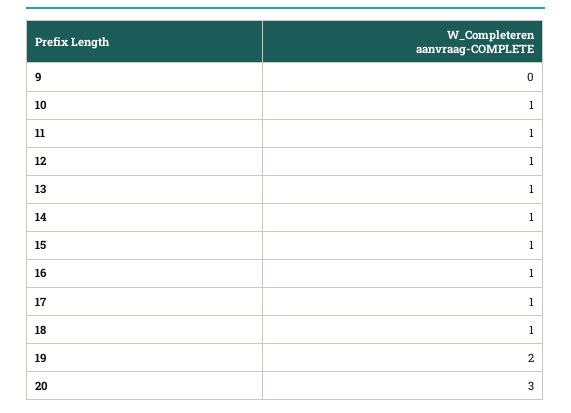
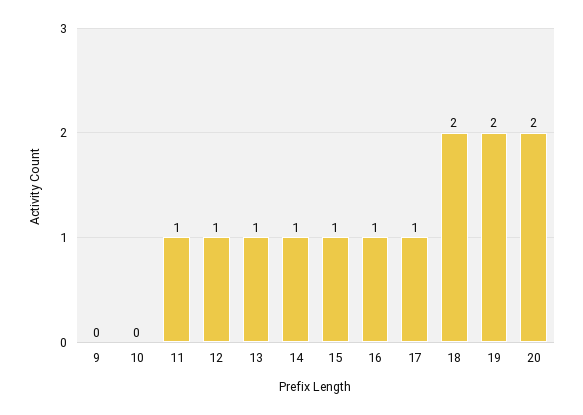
  {
    "9": 0,
-   "10": 1,
+   "10": 0,
    "11": 1,
    "12": 1,
    "13": 1,
    "14": 1,
    "15": 1,
    "16": 1,
    "17": 1,
-   "18": 1,
+   "18": 2,
    "19": 2,
-   "20": 3
+   "20": 2
  }

